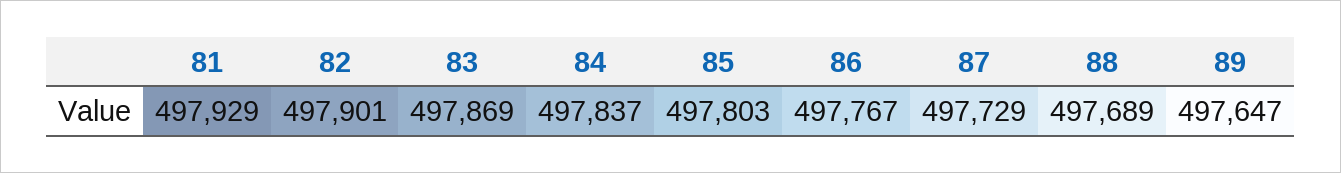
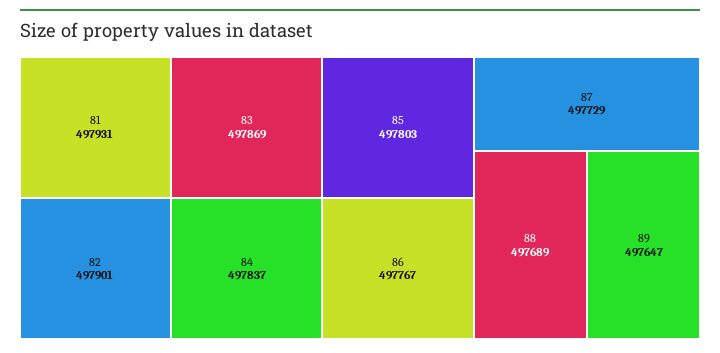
  {
-   "81": 497929,
+   "81": 497931,
    "82": 497901,
    "83": 497869,
    "84": 497837,
    "85": 497803,
    "86": 497767,
    "87": 497729,
    "88": 497689,
    "89": 497647
  }

